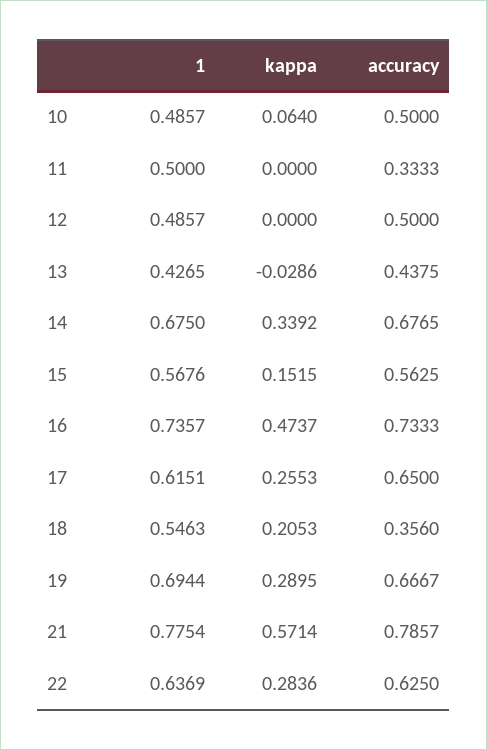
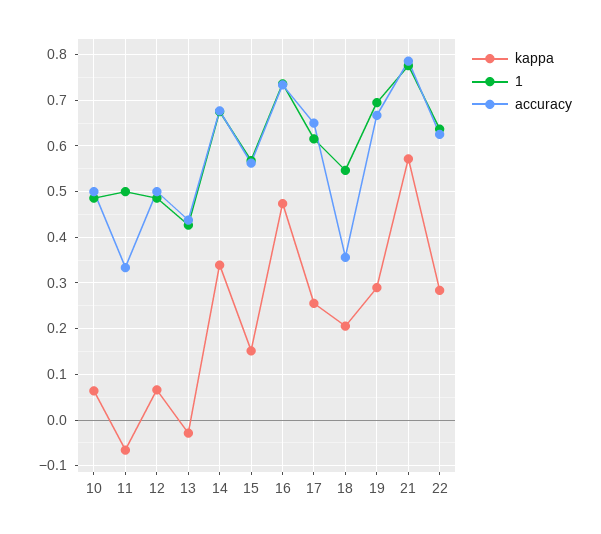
  {
    "1": {
      "10": 0.4857,
      "11": 0.5,
      "12": 0.4857,
      "13": 0.4265,
      "14": 0.675,
      "15": 0.5676,
      "16": 0.7357,
      "17": 0.6151,
      "18": 0.5463,
      "19": 0.6944,
      "21": 0.7754,
      "22": 0.6369
    },
    "kappa": {
      "10": 0.064,
-     "11": 0,
+     "11": -0.06,
-     "12": 0,
+     "12": 0.06,
      "13": -0.0286,
      "14": 0.3392,
      "15": 0.1515,
      "16": 0.4737,
      "17": 0.2553,
      "18": 0.2053,
      "19": 0.2895,
      "21": 0.5714,
      "22": 0.2836
    },
    "accuracy": {
      "10": 0.5,
      "11": 0.3333,
      "12": 0.5,
      "13": 0.4375,
      "14": 0.6765,
      "15": 0.5625,
      "16": 0.7333,
      "17": 0.65,
      "18": 0.356,
      "19": 0.6667,
      "21": 0.7857,
      "22": 0.625
    }
  }

